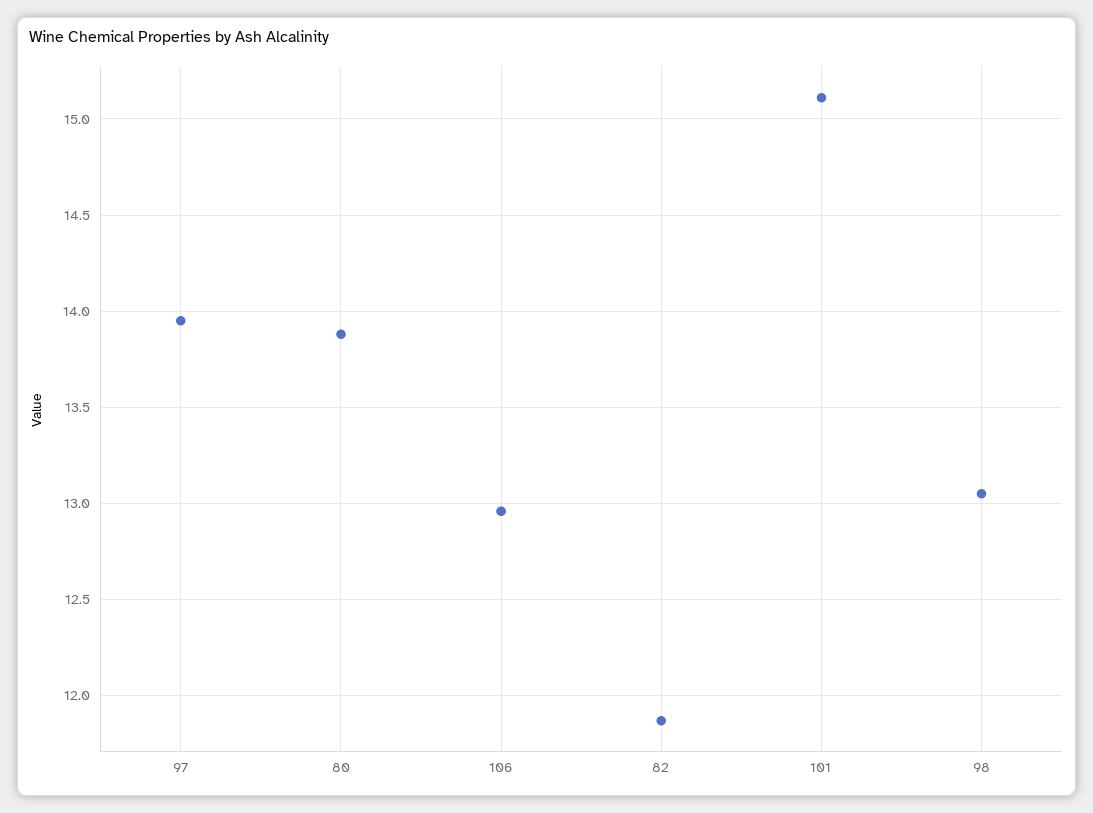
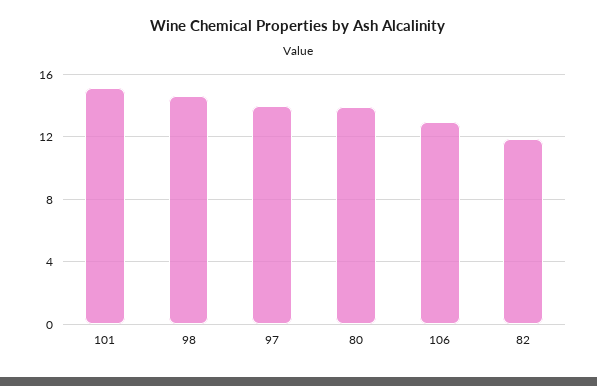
  {
    "97": 13.95,
    "80": 13.9,
    "106": 12.95,
    "82": 11.85,
    "101": 15.1,
-   "98": 13.05
+   "98": 14.5
  }

